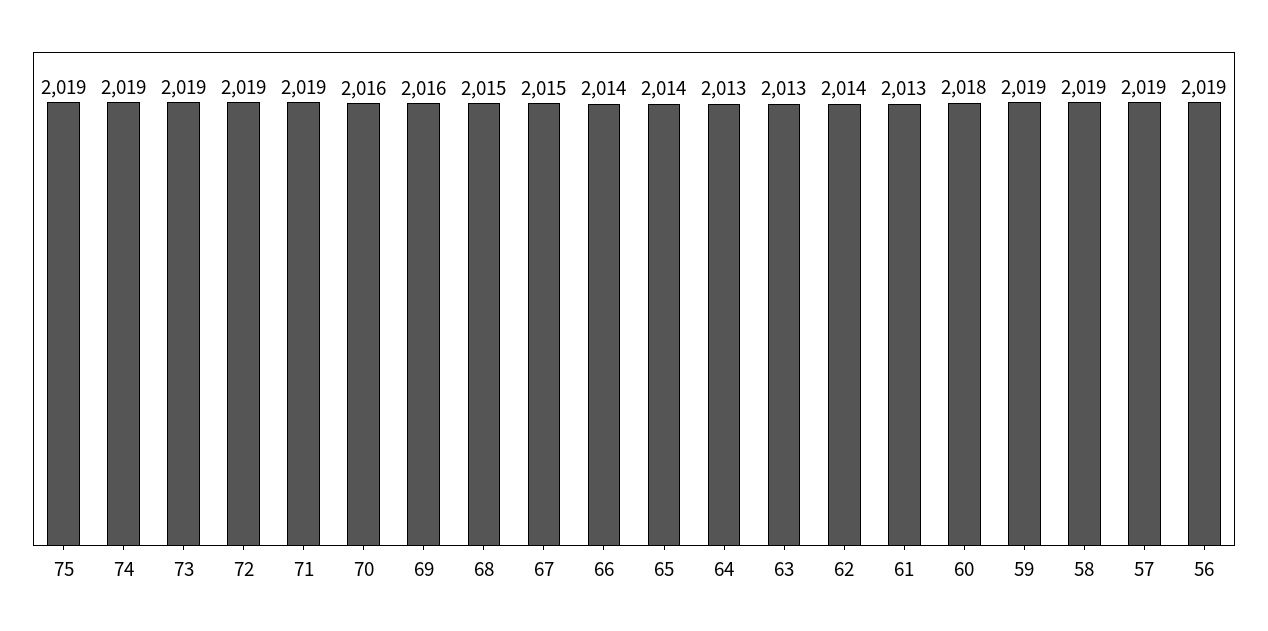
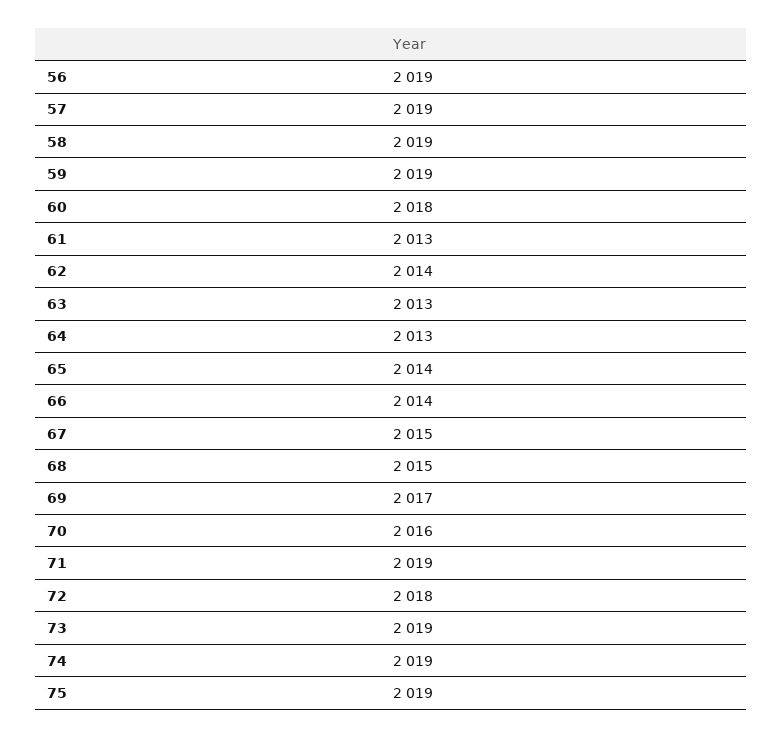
  {
    "75": 2019,
    "74": 2019,
    "73": 2019,
-   "72": 2019,
+   "72": 2018,
    "71": 2019,
    "70": 2016,
-   "69": 2016,
+   "69": 2017,
    "68": 2015,
    "67": 2015,
    "66": 2014,
    "65": 2014,
    "64": 2013,
    "63": 2013,
    "62": 2014,
    "61": 2013,
    "60": 2018,
    "59": 2019,
    "58": 2019,
    "57": 2019,
    "56": 2019
  }

